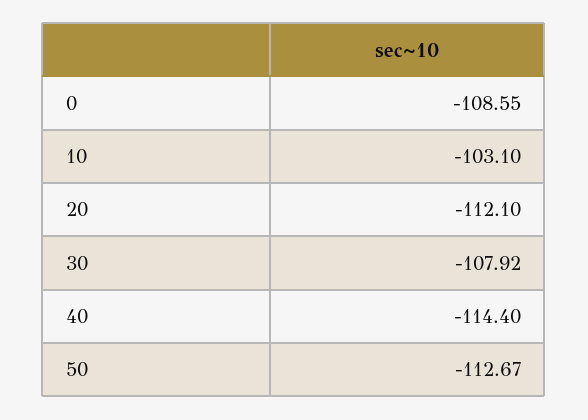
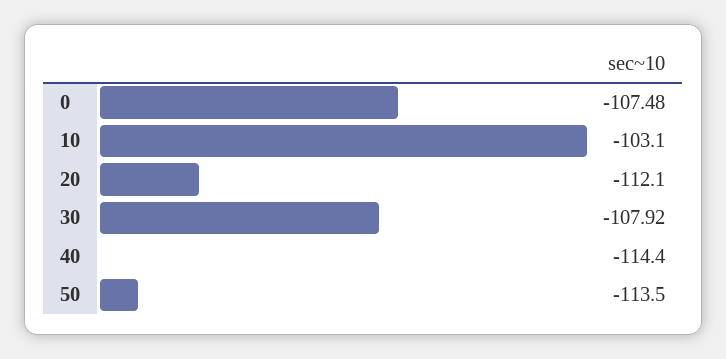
  {
-   "0": -108.55,
+   "0": -107.48,
    "10": -103.1,
    "20": -112.1,
    "30": -107.92,
    "40": -114.4,
-   "50": -112.67
+   "50": -113.5
  }

